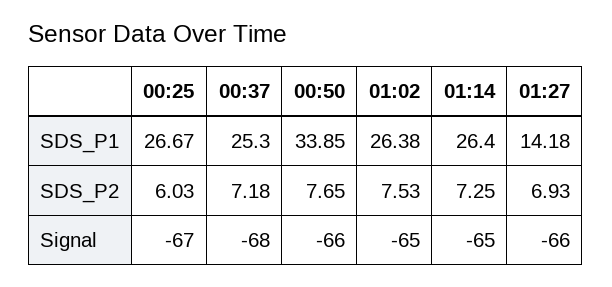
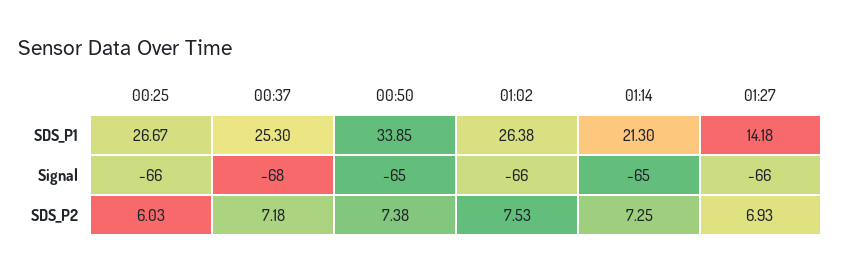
  {
    "00:25": {
      "SDS_P1": 26.67,
      "SDS_P2": 6.03,
-     "Signal": -67
+     "Signal": -66
    },
    "00:37": {
      "SDS_P1": 25.3,
      "SDS_P2": 7.18,
      "Signal": -68
    },
    "00:50": {
      "SDS_P1": 33.85,
-     "SDS_P2": 7.65,
+     "SDS_P2": 7.38,
-     "Signal": -66
+     "Signal": -65
    },
    "01:02": {
      "SDS_P1": 26.38,
      "SDS_P2": 7.53,
-     "Signal": -65
+     "Signal": -66
    },
    "01:14": {
-     "SDS_P1": 26.4,
+     "SDS_P1": 21.3,
      "SDS_P2": 7.25,
      "Signal": -65
    },
    "01:27": {
      "SDS_P1": 14.18,
      "SDS_P2": 6.93,
      "Signal": -66
    }
  }

